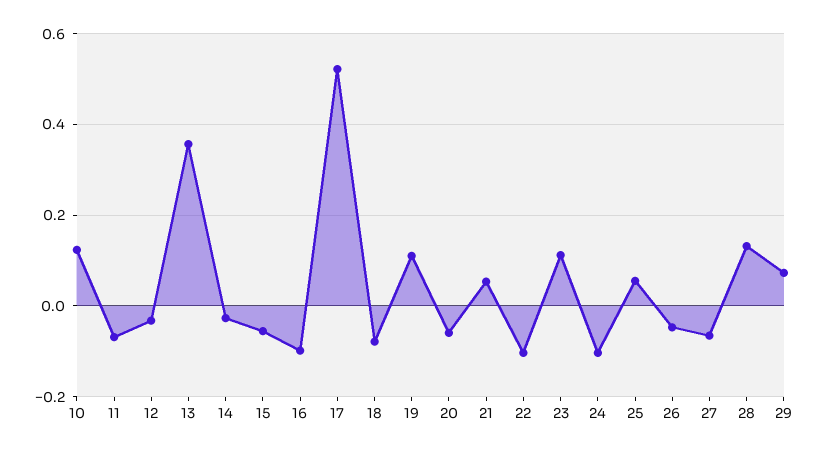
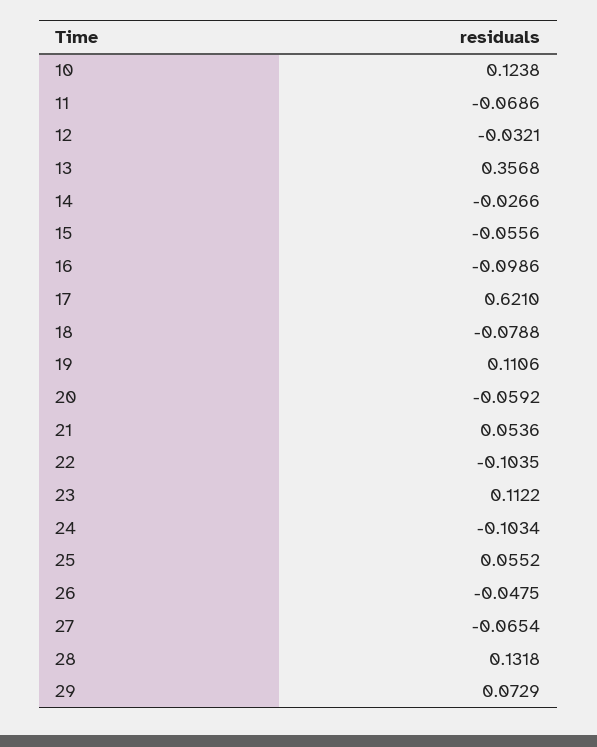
  {
    "10": 0.1238,
    "11": -0.0686,
    "12": -0.0321,
    "13": 0.3568,
    "14": -0.0266,
    "15": -0.0556,
    "16": -0.0986,
-   "17": 0.52,
+   "17": 0.621,
    "18": -0.0788,
    "19": 0.1106,
    "20": -0.0592,
    "21": 0.0536,
    "22": -0.1035,
    "23": 0.1122,
    "24": -0.1034,
    "25": 0.0552,
    "26": -0.0475,
    "27": -0.0654,
    "28": 0.1318,
    "29": 0.0729
  }

